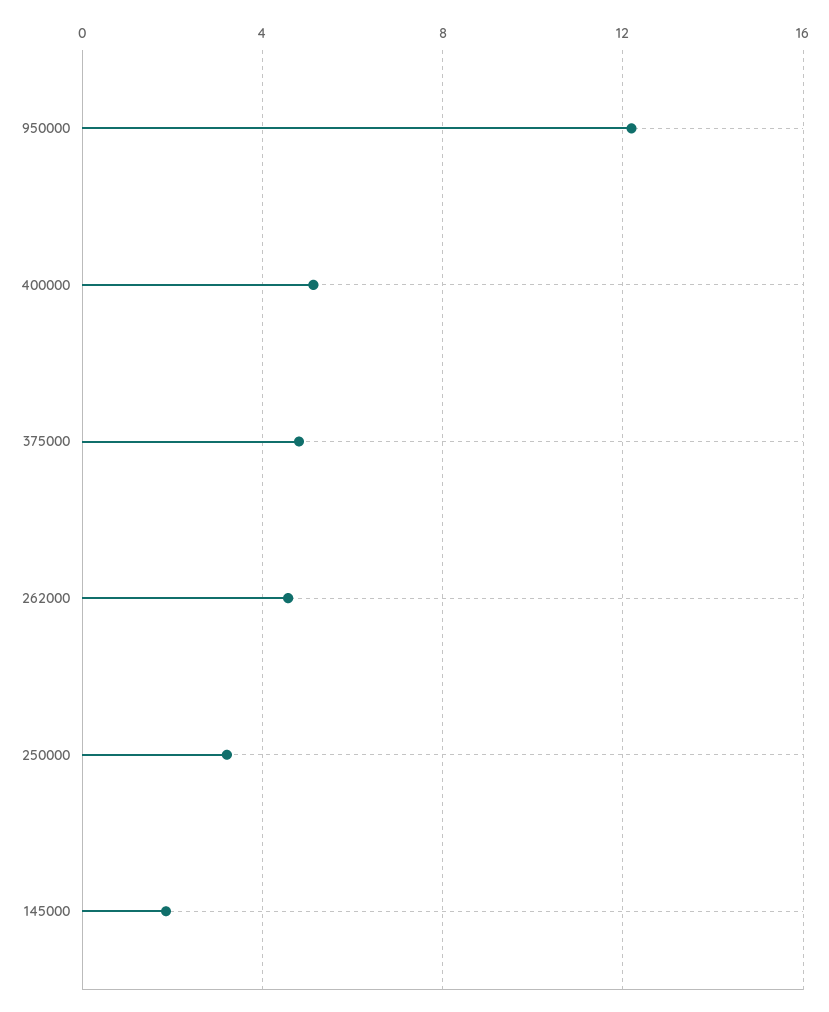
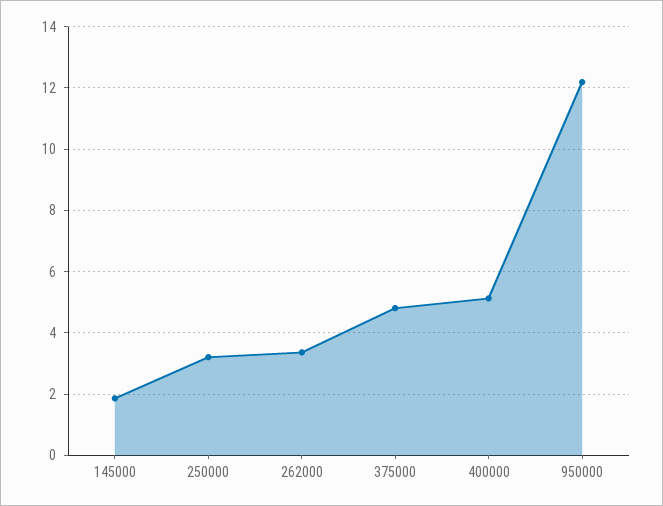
  {
    "950000": 12.2,
    "400000": 5.2,
    "375000": 4.8,
-   "262000": 4.5,
+   "262000": 3.4,
    "250000": 3.2,
    "145000": 1.8
  }

